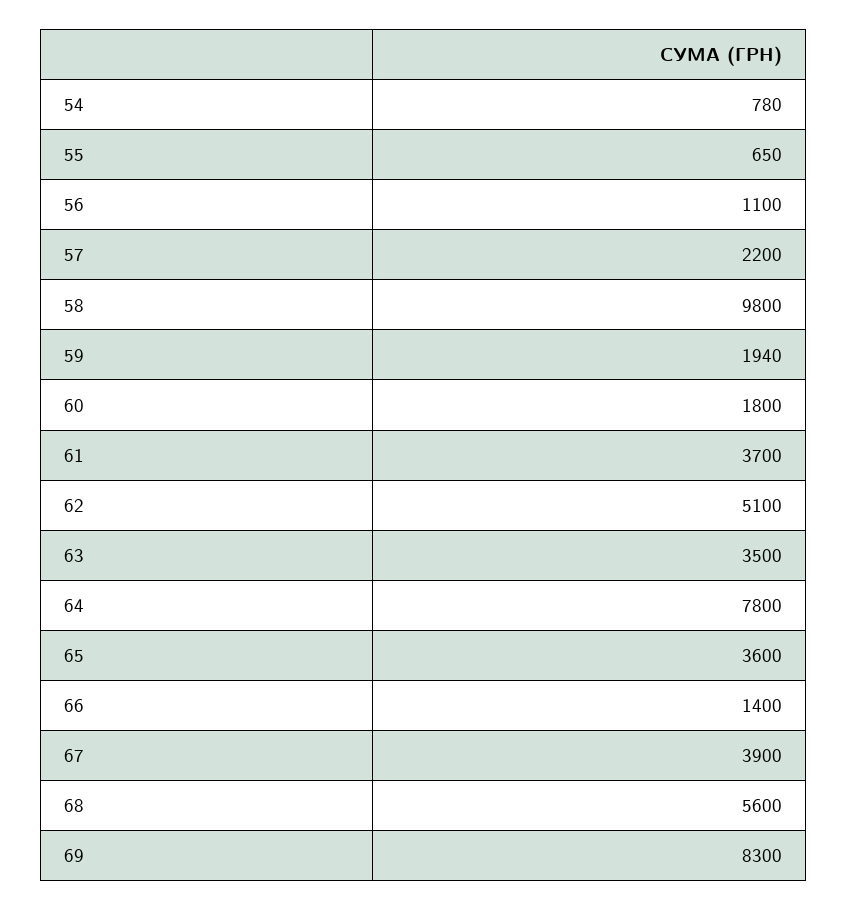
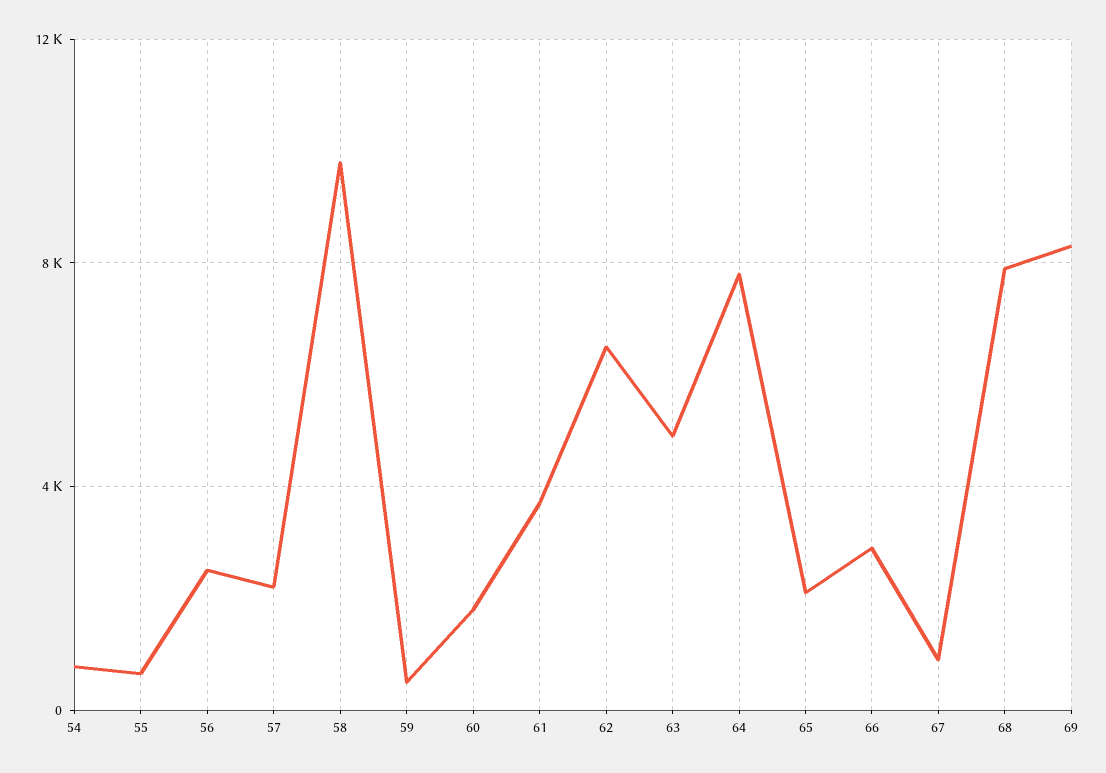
  {
    "54": 780,
    "55": 650,
-   "56": 1100,
+   "56": 2500,
    "57": 2200,
    "58": 9800,
-   "59": 1940,
+   "59": 500,
    "60": 1800,
    "61": 3700,
-   "62": 5100,
+   "62": 6500,
-   "63": 3500,
+   "63": 5000,
    "64": 7800,
-   "65": 3600,
+   "65": 2000,
-   "66": 1400,
+   "66": 3000,
-   "67": 3900,
+   "67": 1000,
-   "68": 5600,
+   "68": 8000,
    "69": 8300
  }

